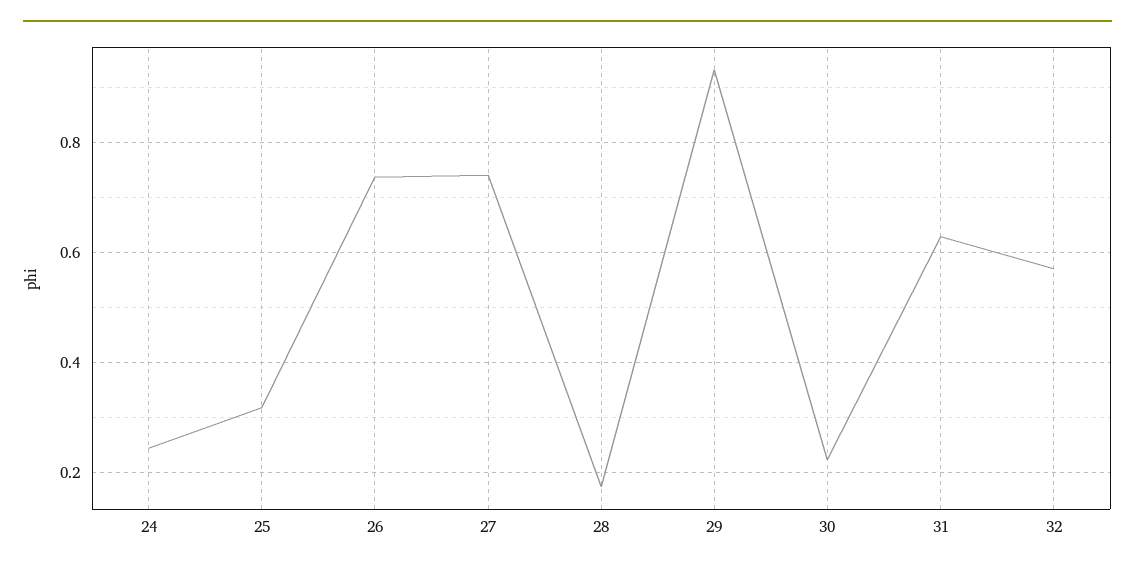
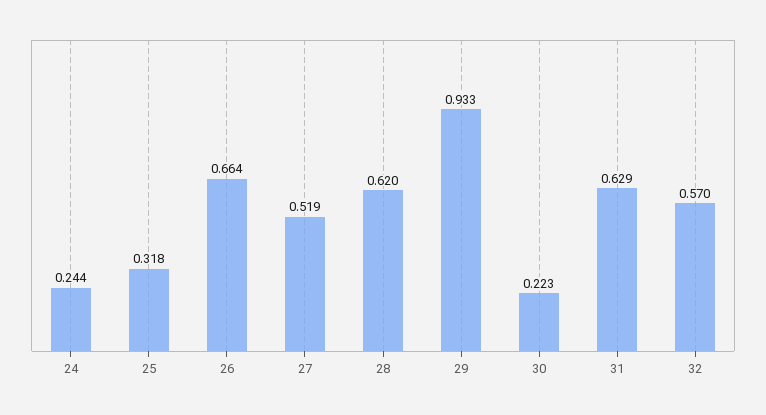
  {
    "24": 0.244,
    "25": 0.318,
-   "26": 0.74,
+   "26": 0.664,
-   "27": 0.74,
+   "27": 0.519,
-   "28": 0.18,
+   "28": 0.62,
    "29": 0.933,
    "30": 0.223,
    "31": 0.629,
    "32": 0.57
  }

